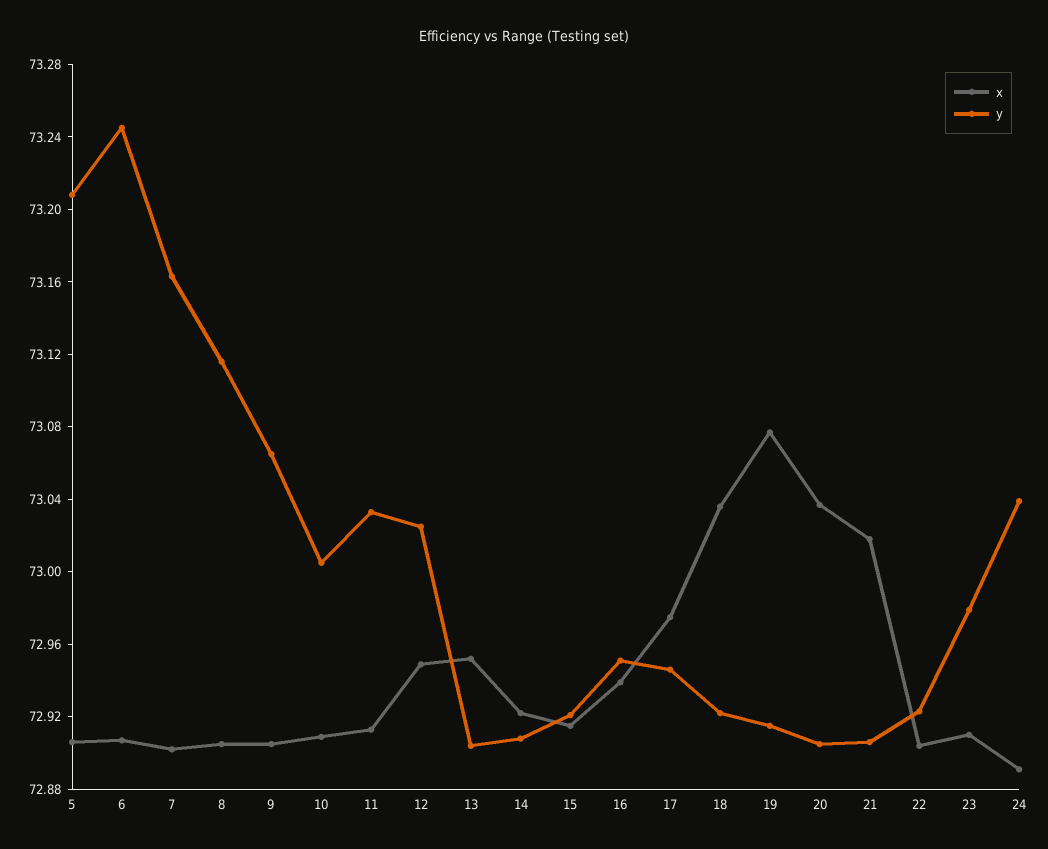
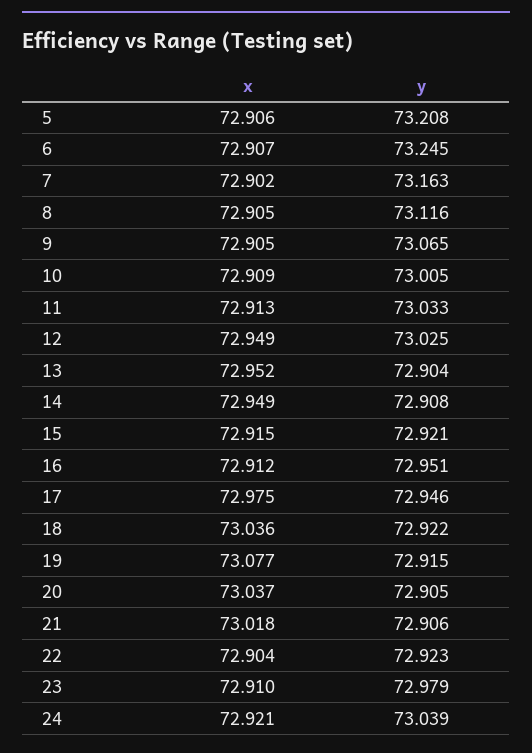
  {
    "x": {
      "5": 72.906,
      "6": 72.907,
      "7": 72.902,
      "8": 72.905,
      "9": 72.905,
      "10": 72.909,
      "11": 72.913,
      "12": 72.949,
      "13": 72.952,
-     "14": 72.92,
+     "14": 72.949,
      "15": 72.915,
-     "16": 72.94,
+     "16": 72.912,
      "17": 72.975,
      "18": 73.036,
      "19": 73.077,
      "20": 73.037,
      "21": 73.018,
      "22": 72.904,
      "23": 72.91,
-     "24": 72.89
+     "24": 72.921
    },
    "y": {
      "5": 73.208,
      "6": 73.245,
      "7": 73.163,
      "8": 73.116,
      "9": 73.065,
      "10": 73.005,
      "11": 73.033,
      "12": 73.025,
      "13": 72.904,
      "14": 72.908,
      "15": 72.921,
      "16": 72.951,
      "17": 72.946,
      "18": 72.922,
      "19": 72.915,
      "20": 72.905,
      "21": 72.906,
      "22": 72.923,
      "23": 72.979,
      "24": 73.039
    }
  }

